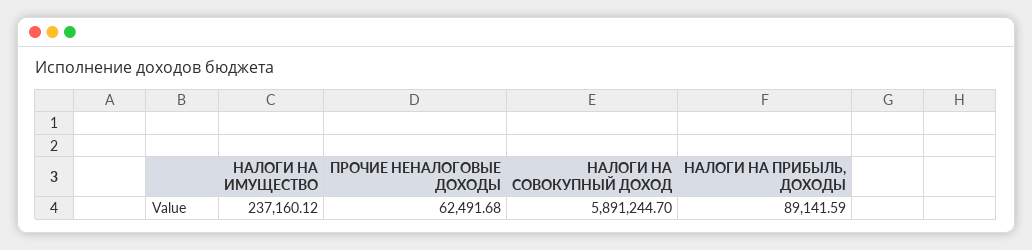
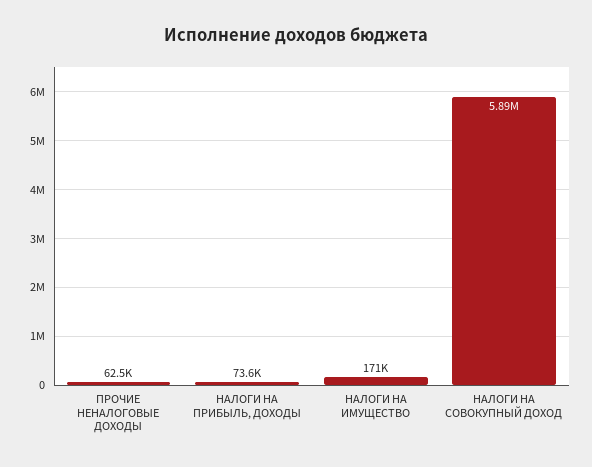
  {
-   "НАЛОГИ НА ИМУЩЕСТВО": 237160.12,
+   "НАЛОГИ НА ИМУЩЕСТВО": 171000,
    "ПРОЧИЕ НЕНАЛОГОВЫЕ ДОХОДЫ": 62491.68,
    "НАЛОГИ НА СОВОКУПНЫЙ ДОХОД": 5891244.7,
-   "НАЛОГИ НА ПРИБЫЛЬ, ДОХОДЫ": 89141.59
+   "НАЛОГИ НА ПРИБЫЛЬ, ДОХОДЫ": 73600
  }

